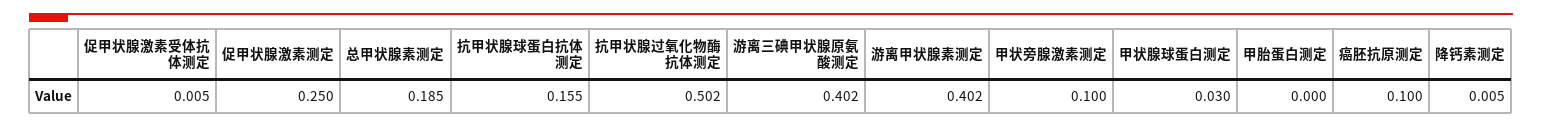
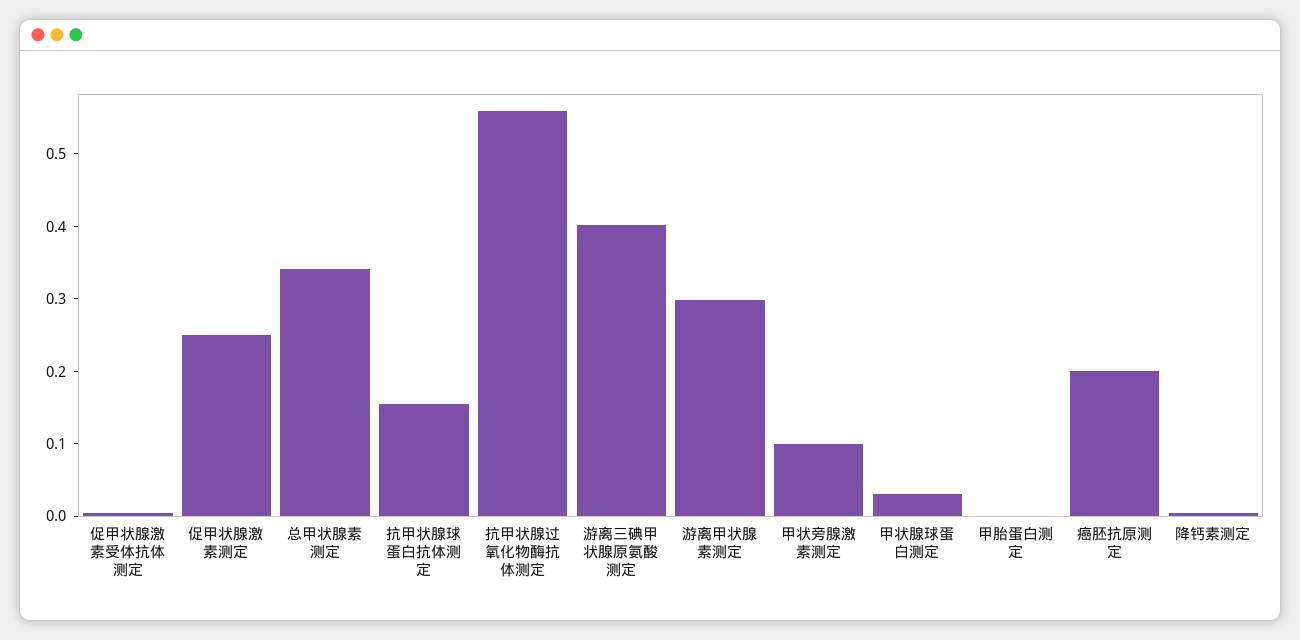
  {
    "促甲状腺激素受体抗体测定": 0.005,
    "促甲状腺激素测定": 0.25,
-   "总甲状腺素测定": 0.185,
+   "总甲状腺素测定": 0.34,
    "抗甲状腺球蛋白抗体测定": 0.155,
-   "抗甲状腺过氧化物酶抗体测定": 0.502,
+   "抗甲状腺过氧化物酶抗体测定": 0.56,
    "游离三碘甲状腺原氨酸测定": 0.402,
-   "游离甲状腺素测定": 0.402,
+   "游离甲状腺素测定": 0.3,
    "甲状旁腺激素测定": 0.1,
    "甲状腺球蛋白测定": 0.03,
    "甲胎蛋白测定": 0,
-   "癌胚抗原测定": 0.1,
+   "癌胚抗原测定": 0.2,
    "降钙素测定": 0.005
  }

